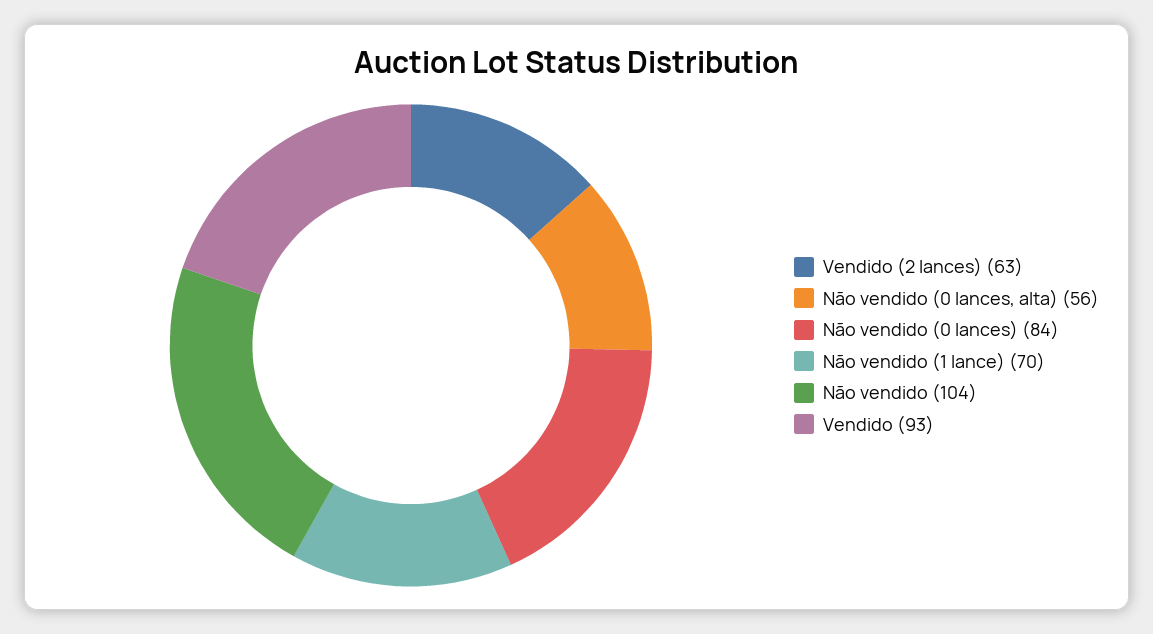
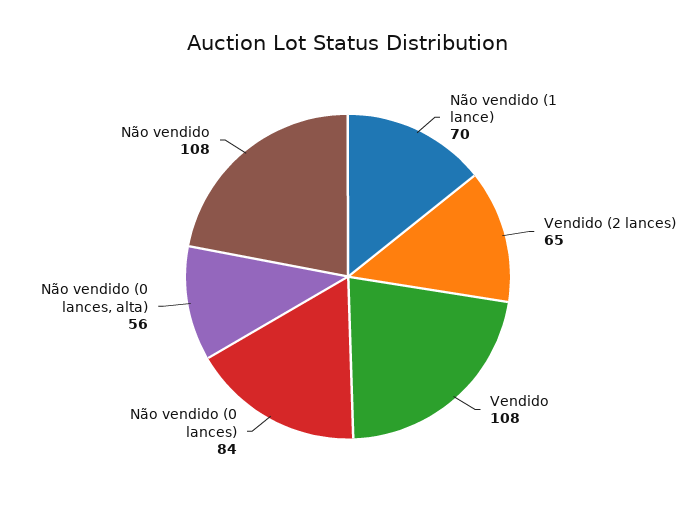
  {
-   "Vendido (2 lances)": 63,
+   "Vendido (2 lances)": 65,
    "Não vendido (0 lances, alta)": 56,
    "Não vendido (0 lances)": 84,
    "Não vendido (1 lance)": 70,
-   "Não vendido": 104,
+   "Não vendido": 108,
-   "Vendido": 93
+   "Vendido": 108
  }

